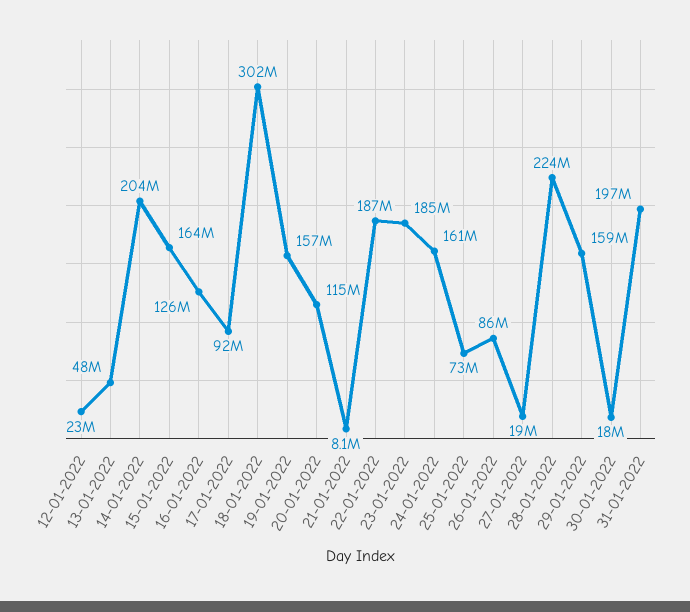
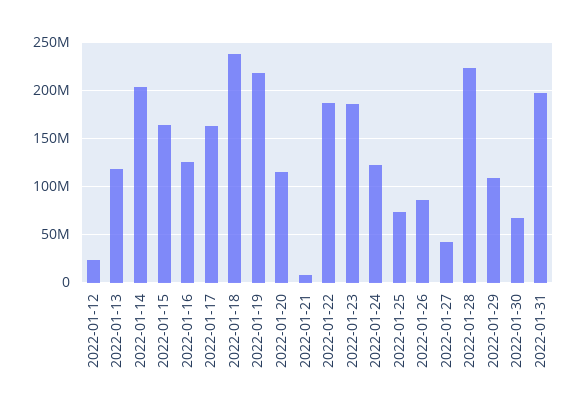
  {
    "12-01-2022": 23000000,
-   "13-01-2022": 48000000,
+   "13-01-2022": 120000000,
    "14-01-2022": 204000000,
    "15-01-2022": 164000000,
    "16-01-2022": 126000000,
-   "17-01-2022": 92000000,
+   "17-01-2022": 160000000,
-   "18-01-2022": 302000000,
+   "18-01-2022": 240000000,
-   "19-01-2022": 157000000,
+   "19-01-2022": 220000000,
    "20-01-2022": 115000000,
    "21-01-2022": 8100000,
    "22-01-2022": 187000000,
    "23-01-2022": 185000000,
-   "24-01-2022": 161000000,
+   "24-01-2022": 120000000,
    "25-01-2022": 73000000,
    "26-01-2022": 86000000,
-   "27-01-2022": 19000000,
+   "27-01-2022": 40000000,
    "28-01-2022": 224000000,
-   "29-01-2022": 159000000,
+   "29-01-2022": 110000000,
-   "30-01-2022": 18000000,
+   "30-01-2022": 70000000,
    "31-01-2022": 197000000
  }

